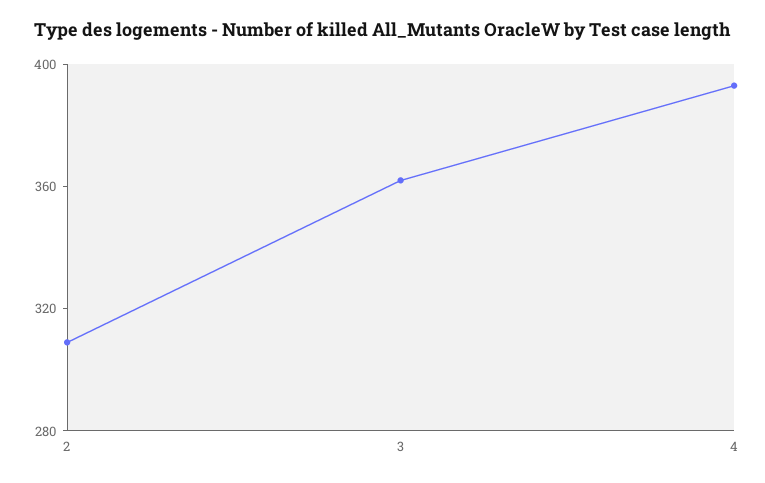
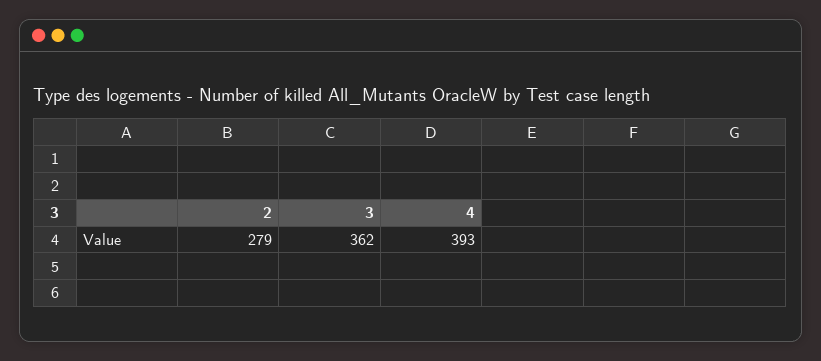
  {
-   "2": 310,
+   "2": 279,
    "3": 362,
    "4": 393
  }

